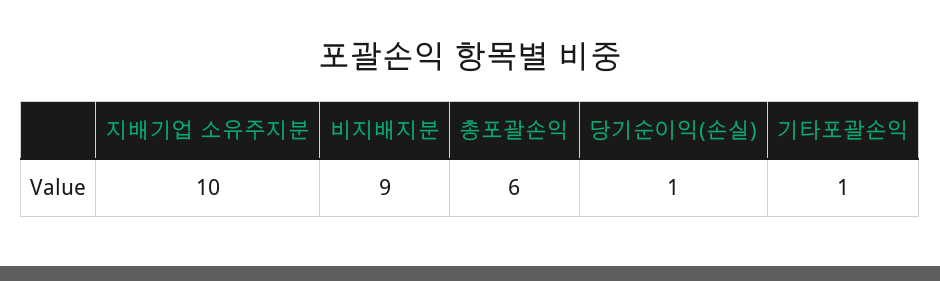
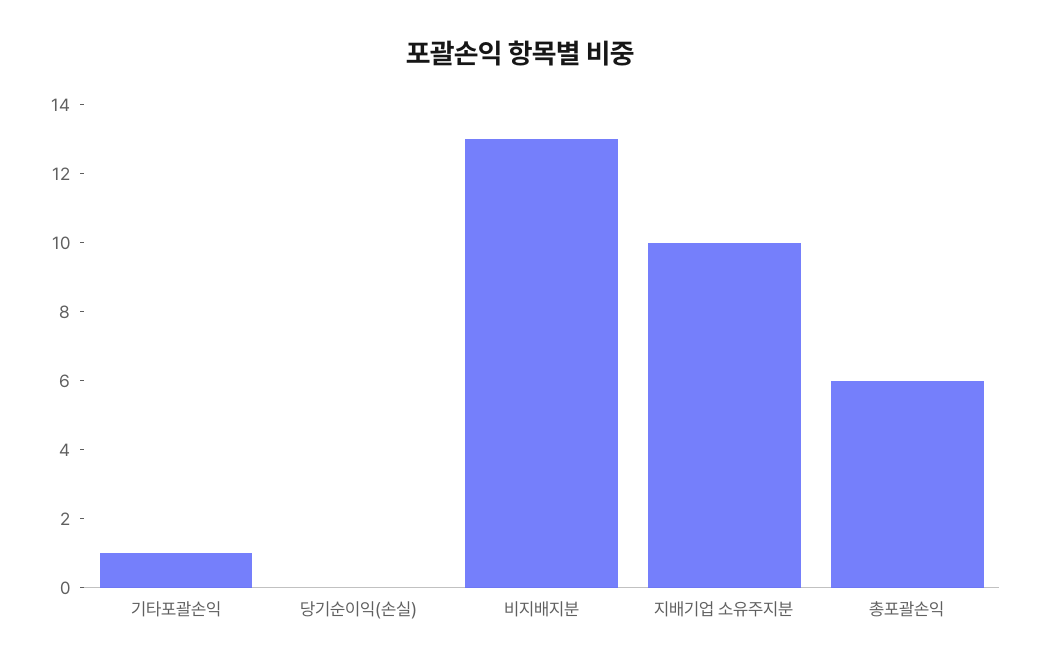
  {
    "지배기업 소유주지분": 10,
-   "비지배지분": 9,
+   "비지배지분": 13,
    "총포괄손익": 6,
-   "당기순이익(손실)": 1,
+   "당기순이익(손실)": 0,
    "기타포괄손익": 1
  }

